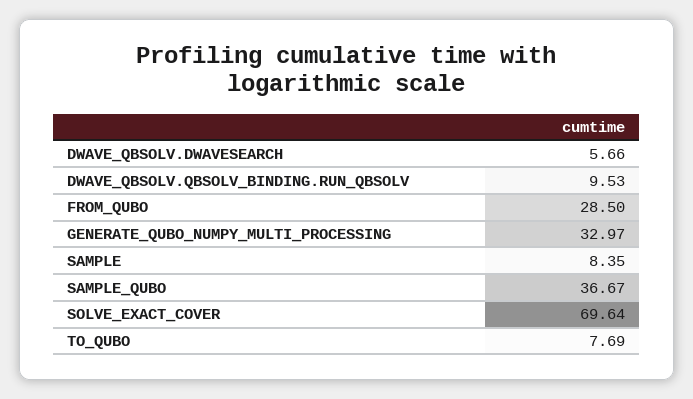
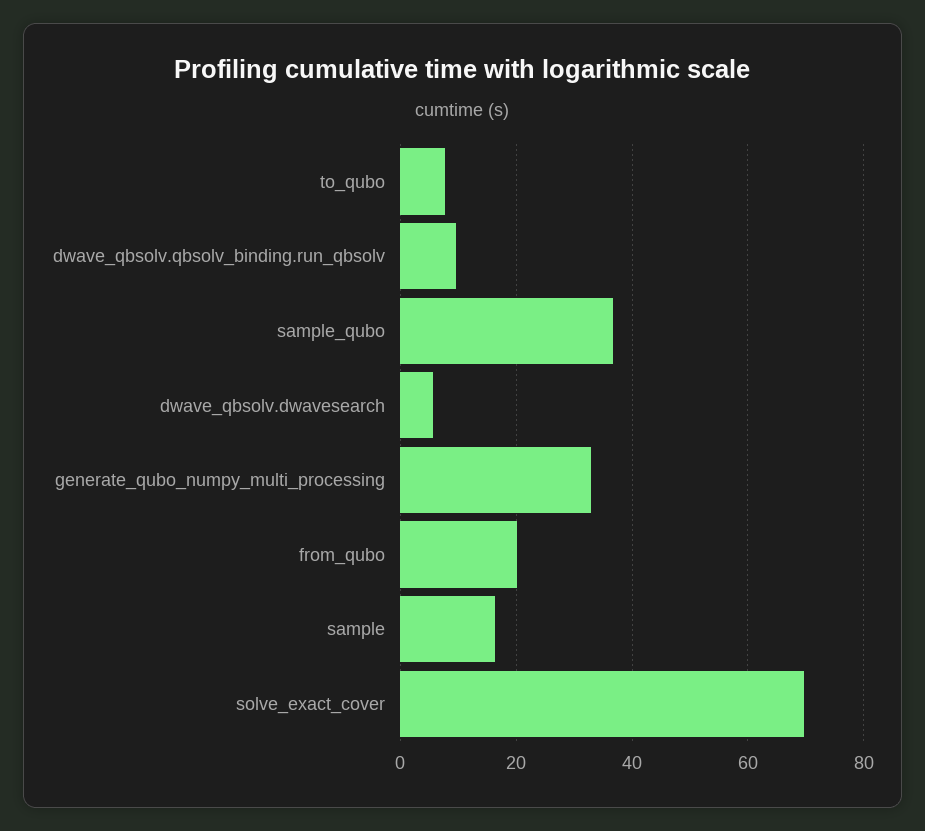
  {
    "DWAVE_QBSOLV.DWAVESEARCH": 5.66,
    "DWAVE_QBSOLV.QBSOLV_BINDING.RUN_QBSOLV": 9.53,
-   "FROM_QUBO": 28.5,
+   "FROM_QUBO": 20,
    "GENERATE_QUBO_NUMPY_MULTI_PROCESSING": 32.97,
-   "SAMPLE": 8.35,
+   "SAMPLE": 16,
    "SAMPLE_QUBO": 36.67,
    "SOLVE_EXACT_COVER": 69.64,
    "TO_QUBO": 7.69
  }

